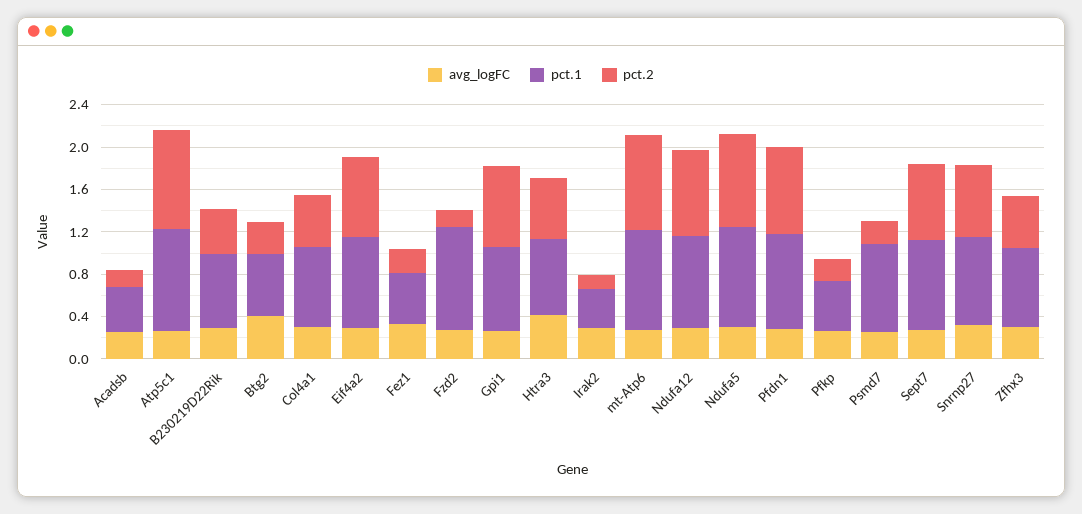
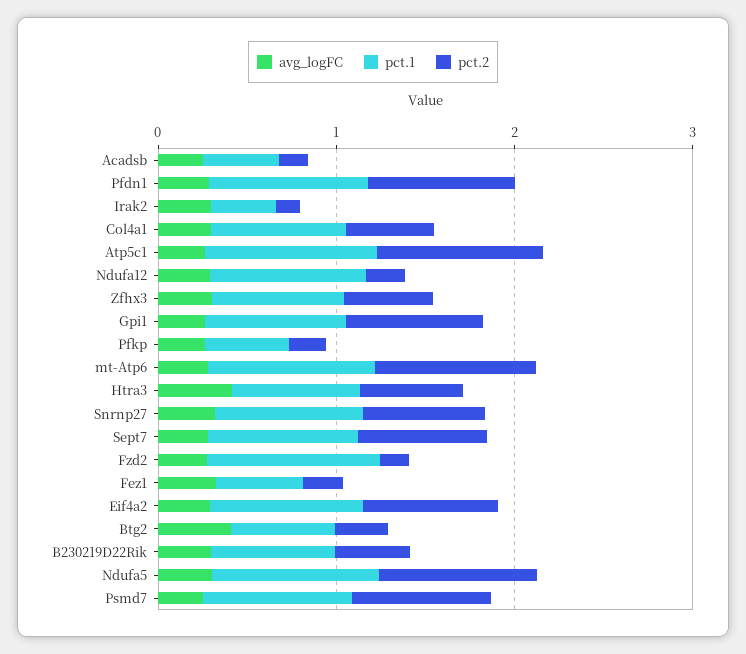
  {
    "avg_logFC": {
      "Acadsb": 0.3,
      "Atp5c1": 0.3,
      "B230219D22Rik": 0.3,
      "Btg2": 0.4,
      "Col4a1": 0.3,
      "Eif4a2": 0.3,
      "Fez1": 0.3,
      "Fzd2": 0.3,
      "Gpi1": 0.3,
      "Htra3": 0.4,
      "Irak2": 0.3,
      "mt-Atp6": 0.3,
      "Ndufa12": 0.3,
      "Ndufa5": 0.3,
      "Pfdn1": 0.3,
      "Pfkp": 0.3,
      "Psmd7": 0.3,
      "Sept7": 0.3,
      "Snrnp27": 0.3,
      "Zfhx3": 0.3
    },
    "pct.1": {
      "Acadsb": 0.4,
      "Atp5c1": 1,
      "B230219D22Rik": 0.7,
      "Btg2": 0.6,
      "Col4a1": 0.8,
      "Eif4a2": 0.9,
      "Fez1": 0.5,
      "Fzd2": 1,
      "Gpi1": 0.8,
      "Htra3": 0.7,
      "Irak2": 0.4,
      "mt-Atp6": 0.9,
      "Ndufa12": 0.9,
      "Ndufa5": 0.9,
      "Pfdn1": 0.9,
      "Pfkp": 0.5,
      "Psmd7": 0.8,
      "Sept7": 0.8,
      "Snrnp27": 0.8,
      "Zfhx3": 0.7
    },
    "pct.2": {
      "Acadsb": 0.2,
      "Atp5c1": 0.9,
      "B230219D22Rik": 0.4,
      "Btg2": 0.3,
      "Col4a1": 0.5,
      "Eif4a2": 0.8,
      "Fez1": 0.2,
      "Fzd2": 0.2,
      "Gpi1": 0.8,
      "Htra3": 0.6,
      "Irak2": 0.1,
      "mt-Atp6": 0.9,
-     "Ndufa12": 0.8,
+     "Ndufa12": 0.2,
      "Ndufa5": 0.9,
      "Pfdn1": 0.8,
      "Pfkp": 0.2,
-     "Psmd7": 0.2,
+     "Psmd7": 0.8,
      "Sept7": 0.7,
      "Snrnp27": 0.7,
      "Zfhx3": 0.5
    }
  }

